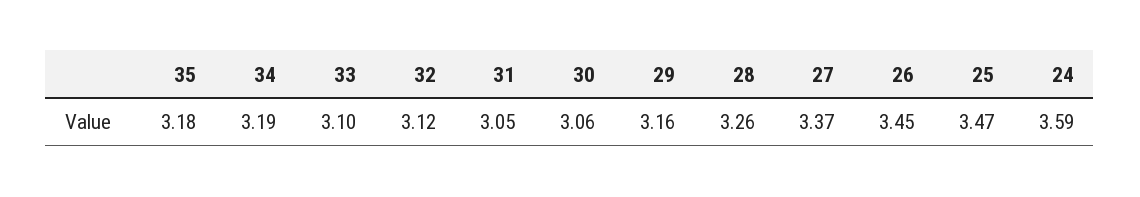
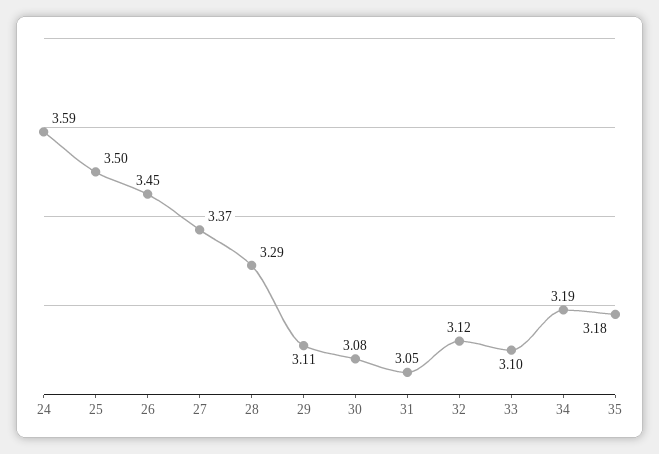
  {
    "35": 3.18,
    "34": 3.19,
    "33": 3.1,
    "32": 3.12,
    "31": 3.05,
-   "30": 3.06,
+   "30": 3.08,
-   "29": 3.16,
+   "29": 3.11,
-   "28": 3.26,
+   "28": 3.29,
    "27": 3.37,
    "26": 3.45,
-   "25": 3.47,
+   "25": 3.5,
    "24": 3.59
  }

